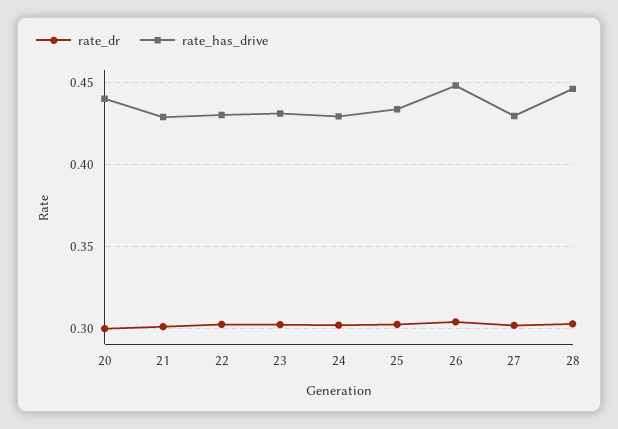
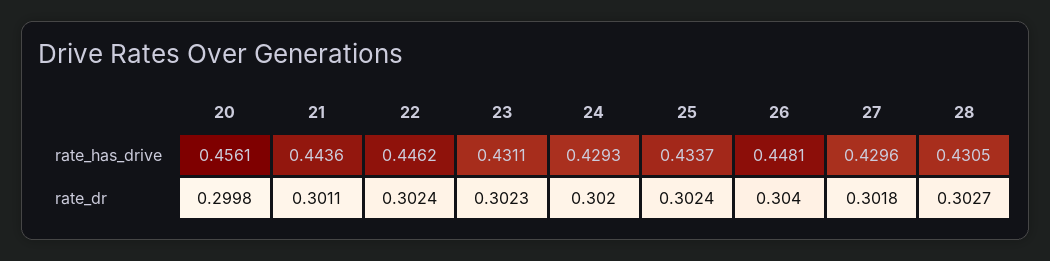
  {
    "rate_dr": {
      "20": 0.2998,
      "21": 0.3011,
      "22": 0.3024,
      "23": 0.3023,
      "24": 0.302,
      "25": 0.3024,
      "26": 0.304,
      "27": 0.3018,
      "28": 0.3027
    },
    "rate_has_drive": {
-     "20": 0.44,
+     "20": 0.4561,
-     "21": 0.43,
+     "21": 0.4436,
-     "22": 0.43,
+     "22": 0.4462,
      "23": 0.4311,
      "24": 0.4293,
      "25": 0.4337,
      "26": 0.4481,
      "27": 0.4296,
-     "28": 0.445
+     "28": 0.4305
    }
  }

